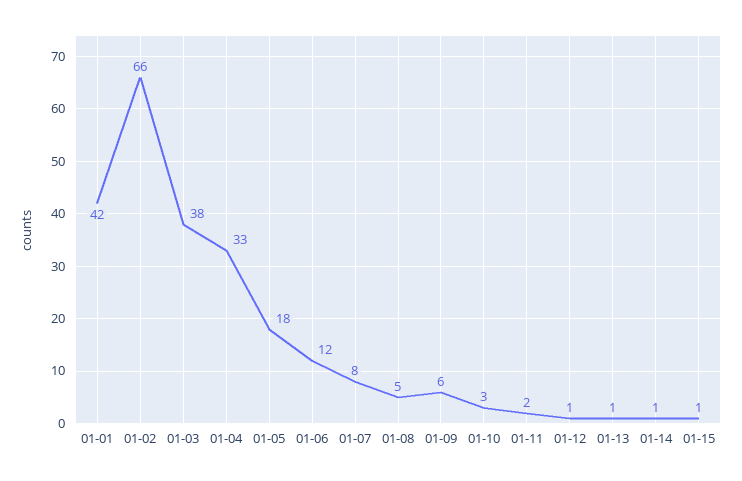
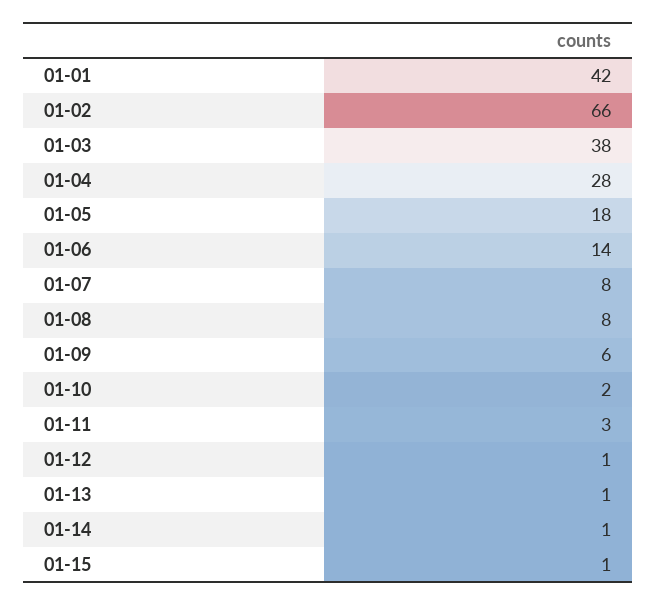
  {
    "01-01": 42,
    "01-02": 66,
    "01-03": 38,
-   "01-04": 33,
+   "01-04": 28,
    "01-05": 18,
-   "01-06": 12,
+   "01-06": 14,
    "01-07": 8,
-   "01-08": 5,
+   "01-08": 8,
    "01-09": 6,
-   "01-10": 3,
+   "01-10": 2,
-   "01-11": 2,
+   "01-11": 3,
    "01-12": 1,
    "01-13": 1,
    "01-14": 1,
    "01-15": 1
  }

